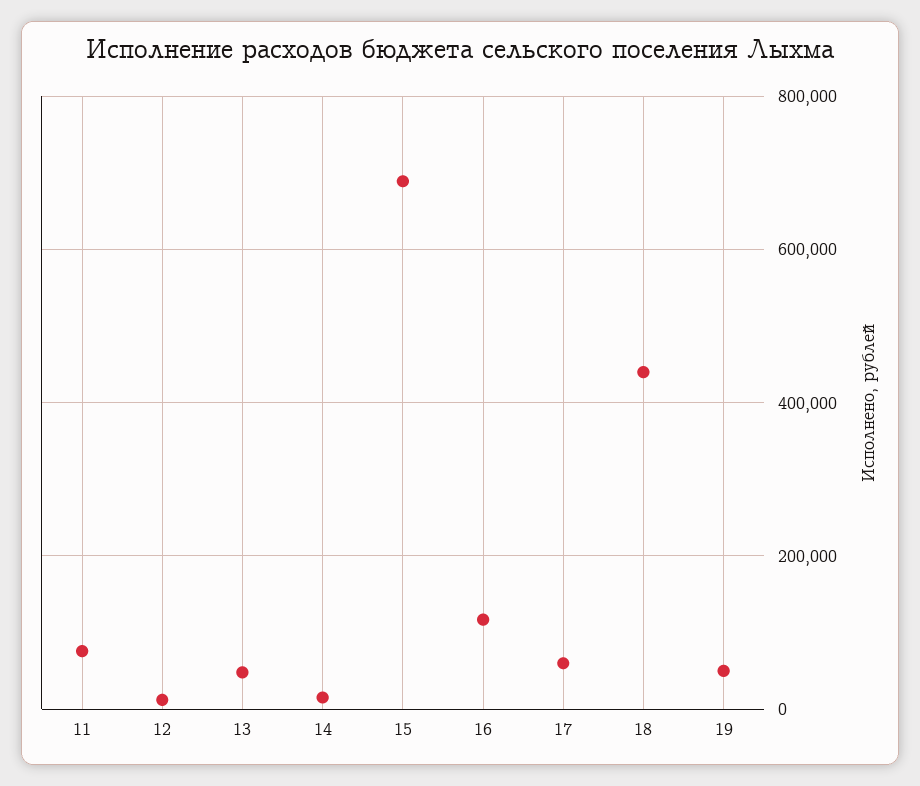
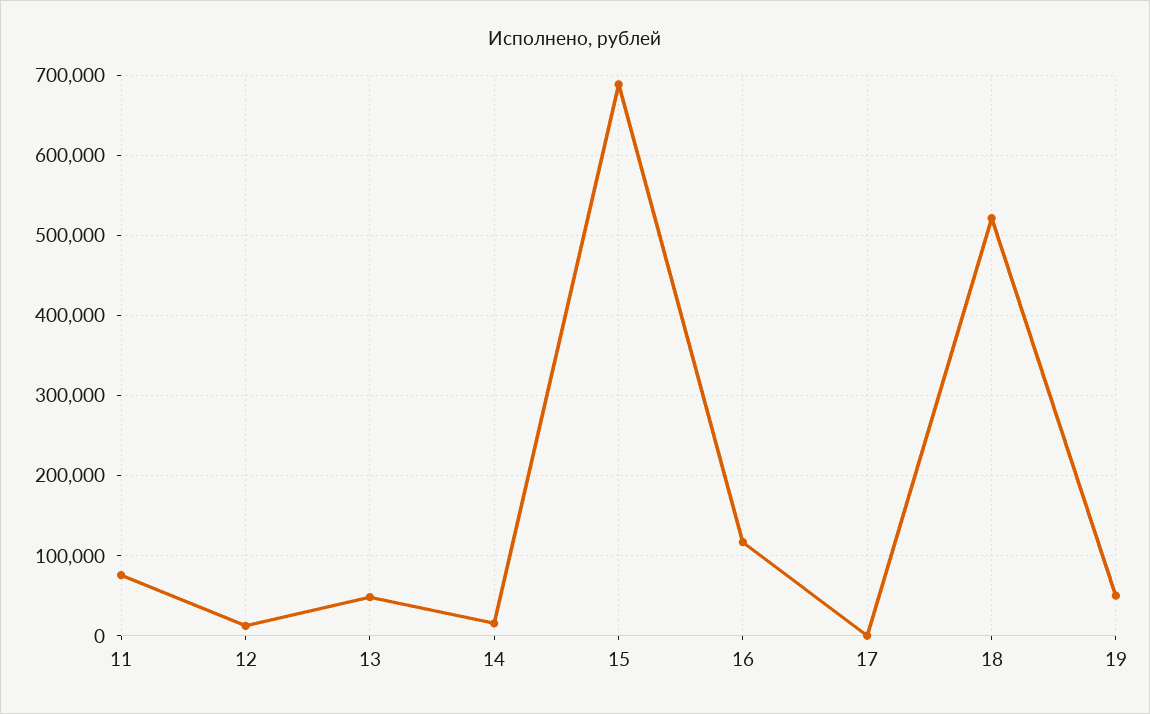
  {
    "11": 80000,
    "12": 10000,
    "13": 50000,
    "14": 20000,
    "15": 690000,
    "16": 120000,
-   "17": 60000,
+   "17": 0,
-   "18": 440000,
+   "18": 520000,
    "19": 50000
  }

